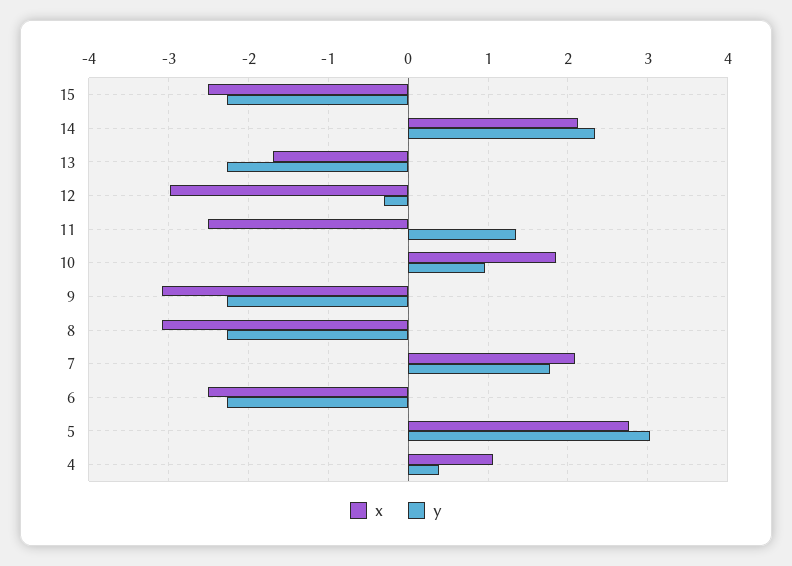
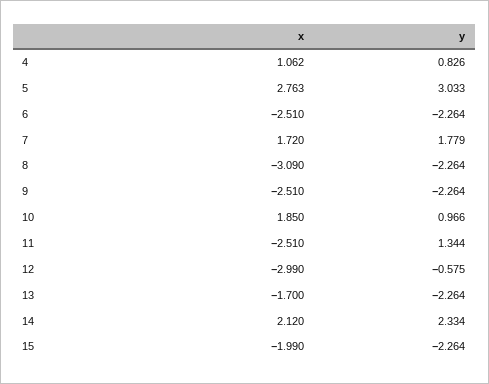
  {
    "x": {
-     "15": -2.5,
+     "15": -1.99,
      "14": 2.12,
      "13": -1.7,
      "12": -2.99,
      "11": -2.51,
      "10": 1.85,
-     "9": -3.1,
+     "9": -2.51,
      "8": -3.09,
-     "7": 2.1,
+     "7": 1.72,
      "6": -2.51,
      "5": 2.763,
      "4": 1.062
    },
    "y": {
      "15": -2.264,
      "14": 2.334,
      "13": -2.264,
-     "12": -0.3,
+     "12": -0.575,
      "11": 1.344,
      "10": 0.966,
      "9": -2.264,
      "8": -2.264,
      "7": 1.779,
      "6": -2.264,
      "5": 3.033,
-     "4": 0.4
+     "4": 0.826
    }
  }

